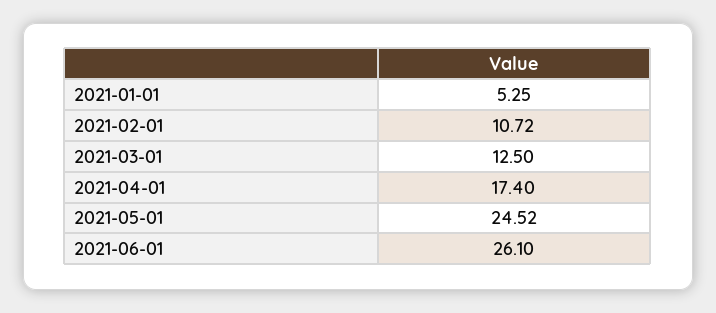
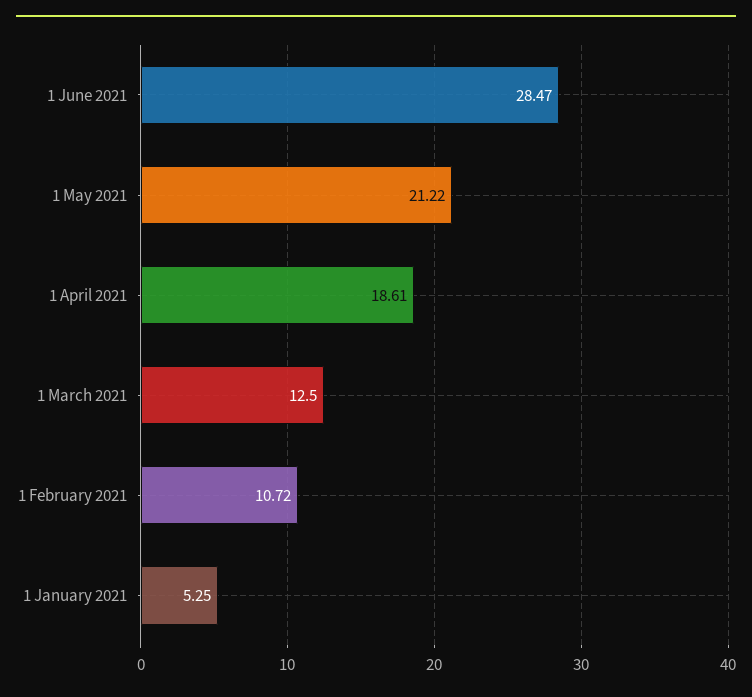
  {
    "2021-01-01": 5.25,
    "2021-02-01": 10.72,
    "2021-03-01": 12.5,
-   "2021-04-01": 17.4,
+   "2021-04-01": 18.61,
-   "2021-05-01": 24.52,
+   "2021-05-01": 21.22,
-   "2021-06-01": 26.1
+   "2021-06-01": 28.47
  }

